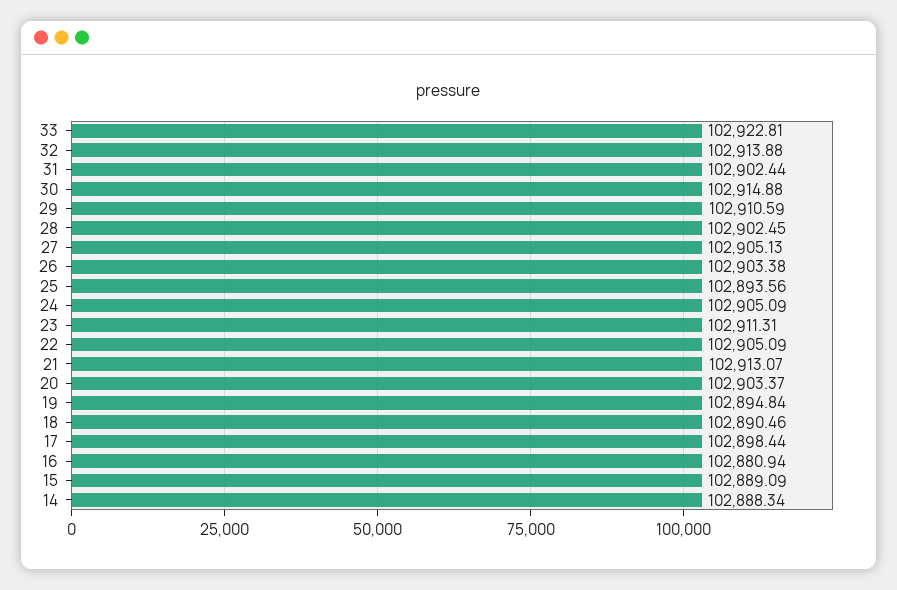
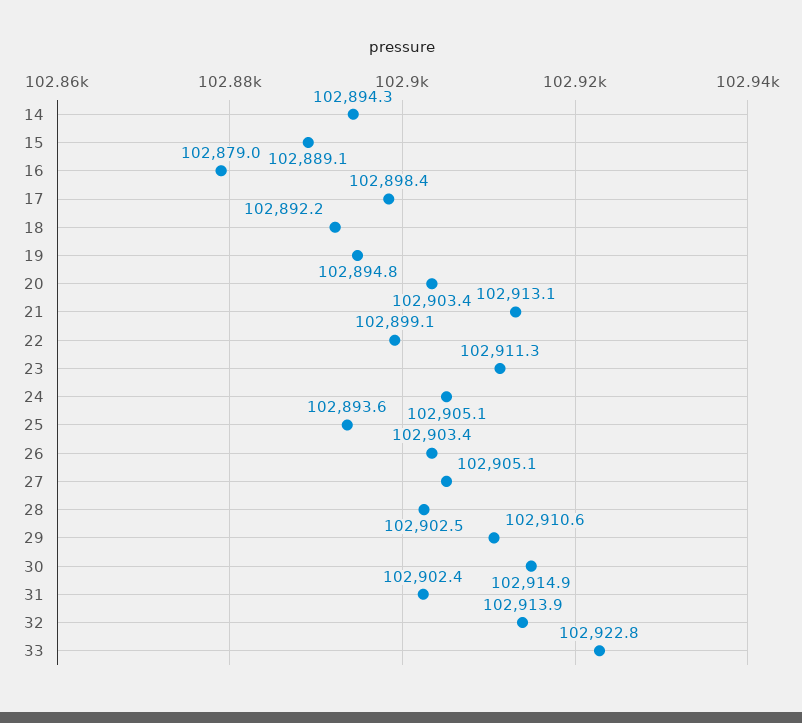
  {
    "33": 102922.81,
    "32": 102913.88,
    "31": 102902.44,
    "30": 102914.88,
    "29": 102910.59,
    "28": 102902.45,
    "27": 102905.13,
    "26": 102903.38,
    "25": 102893.56,
    "24": 102905.09,
    "23": 102911.31,
-   "22": 102905.09,
+   "22": 102899.1,
    "21": 102913.07,
    "20": 102903.37,
    "19": 102894.84,
-   "18": 102890.46,
+   "18": 102892.2,
    "17": 102898.44,
-   "16": 102880.94,
+   "16": 102879,
    "15": 102889.09,
-   "14": 102888.34
+   "14": 102894.3
  }

